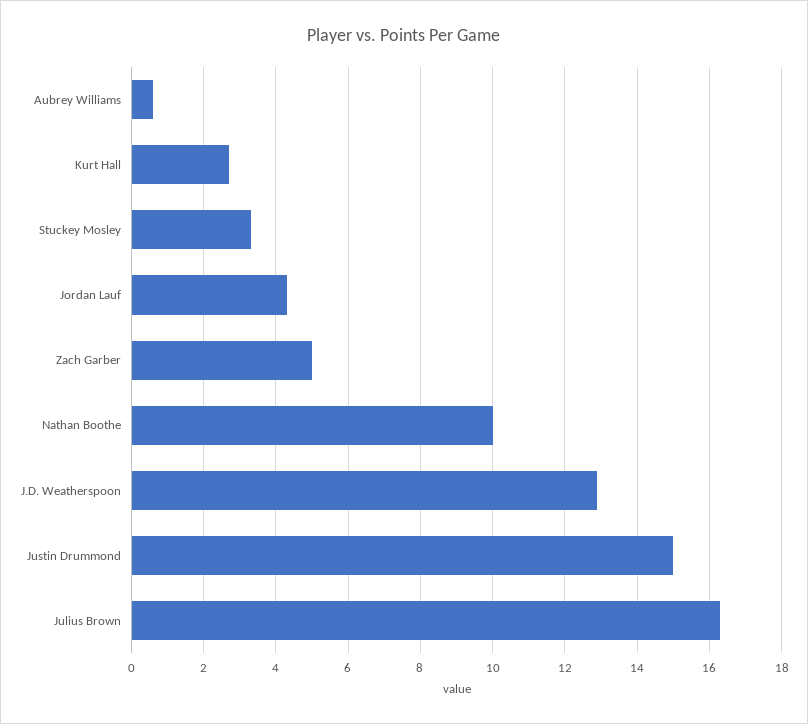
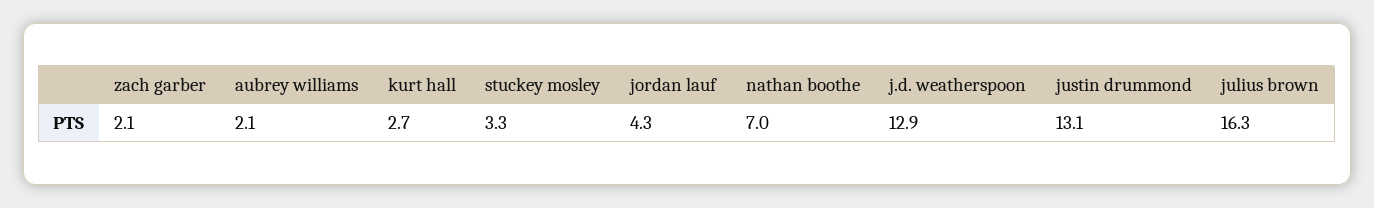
  {
-   "Aubrey Williams": 0.5,
+   "Aubrey Williams": 2.1,
    "Kurt Hall": 2.7,
    "Stuckey Mosley": 3.3,
    "Jordan Lauf": 4.3,
-   "Zach Garber": 5,
+   "Zach Garber": 2.1,
-   "Nathan Boothe": 10,
+   "Nathan Boothe": 7,
    "J.D. Weatherspoon": 12.9,
-   "Justin Drummond": 15,
+   "Justin Drummond": 13.1,
    "Julius Brown": 16.3
  }

